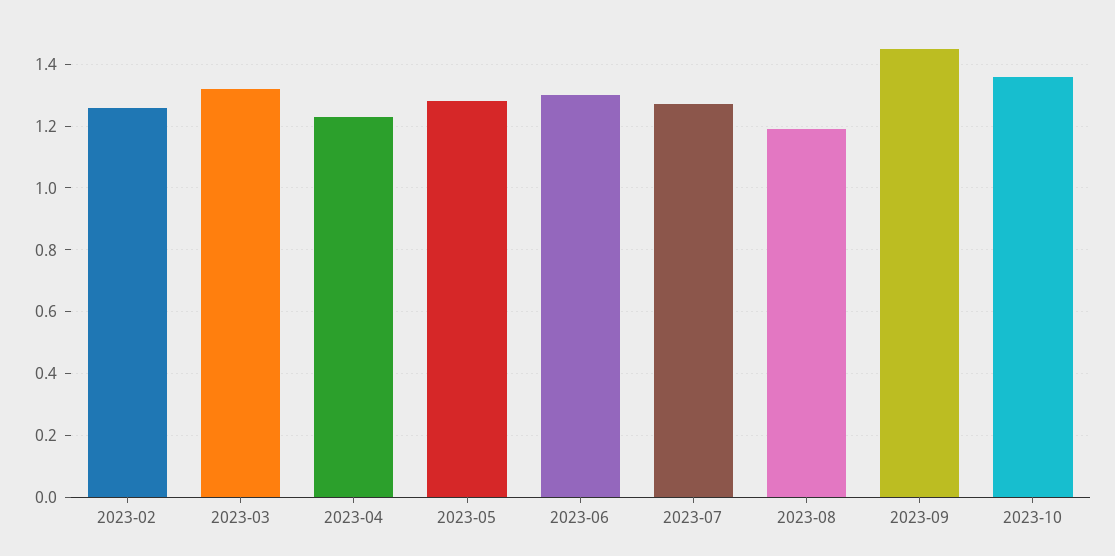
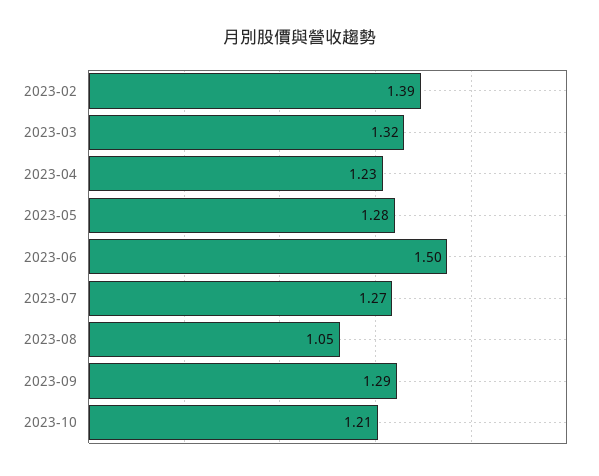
  {
-   "2023-02": 1.25,
+   "2023-02": 1.39,
    "2023-03": 1.32,
    "2023-04": 1.23,
    "2023-05": 1.28,
-   "2023-06": 1.3,
+   "2023-06": 1.5,
    "2023-07": 1.27,
-   "2023-08": 1.2,
+   "2023-08": 1.05,
-   "2023-09": 1.45,
+   "2023-09": 1.29,
-   "2023-10": 1.35
+   "2023-10": 1.21
  }

